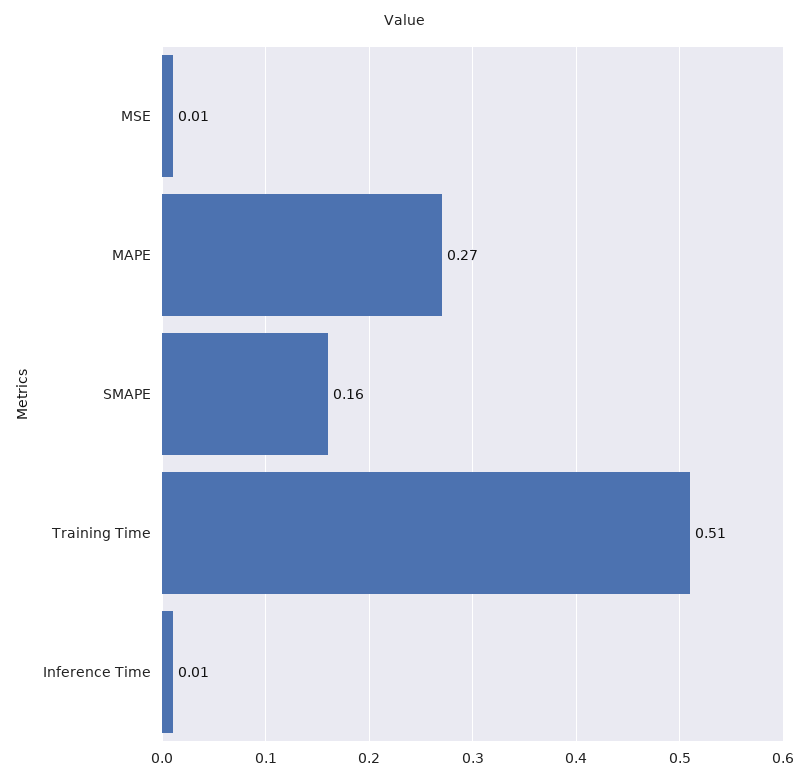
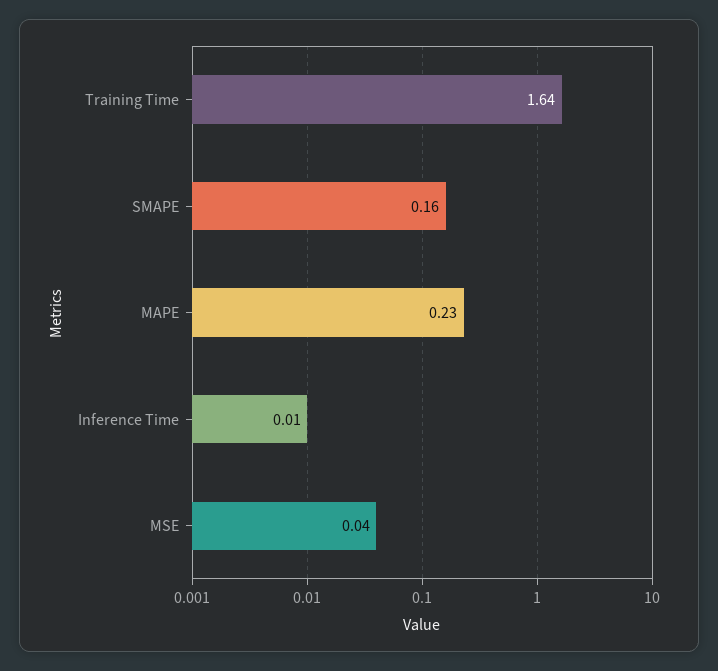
  {
-   "MSE": 0.01,
+   "MSE": 0.04,
-   "MAPE": 0.27,
+   "MAPE": 0.23,
    "SMAPE": 0.16,
-   "Training Time": 0.51,
+   "Training Time": 1.64,
    "Inference Time": 0.01
  }

